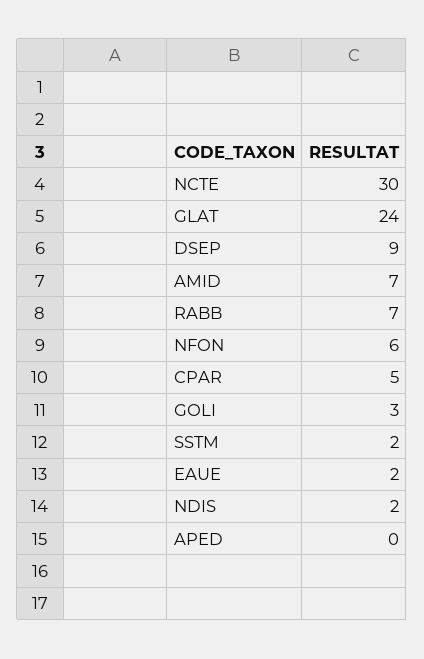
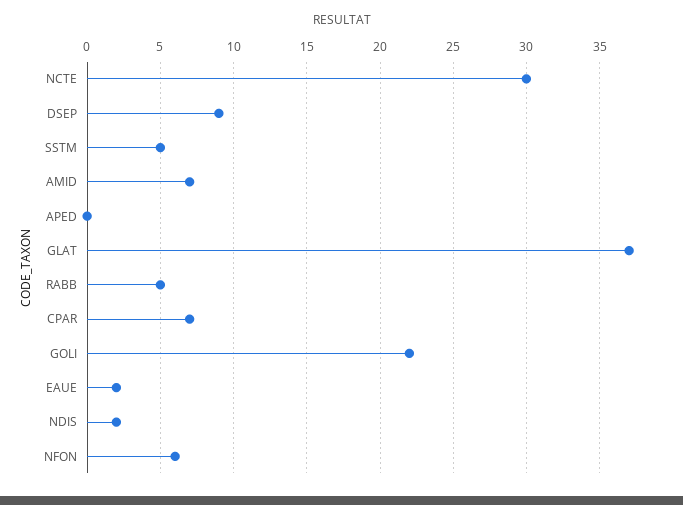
  {
    "NCTE": 30,
-   "GLAT": 24,
+   "GLAT": 37,
    "DSEP": 9,
    "AMID": 7,
-   "RABB": 7,
+   "RABB": 5,
    "NFON": 6,
-   "CPAR": 5,
+   "CPAR": 7,
-   "GOLI": 3,
+   "GOLI": 22,
-   "SSTM": 2,
+   "SSTM": 5,
    "EAUE": 2,
    "NDIS": 2,
    "APED": 0
  }

